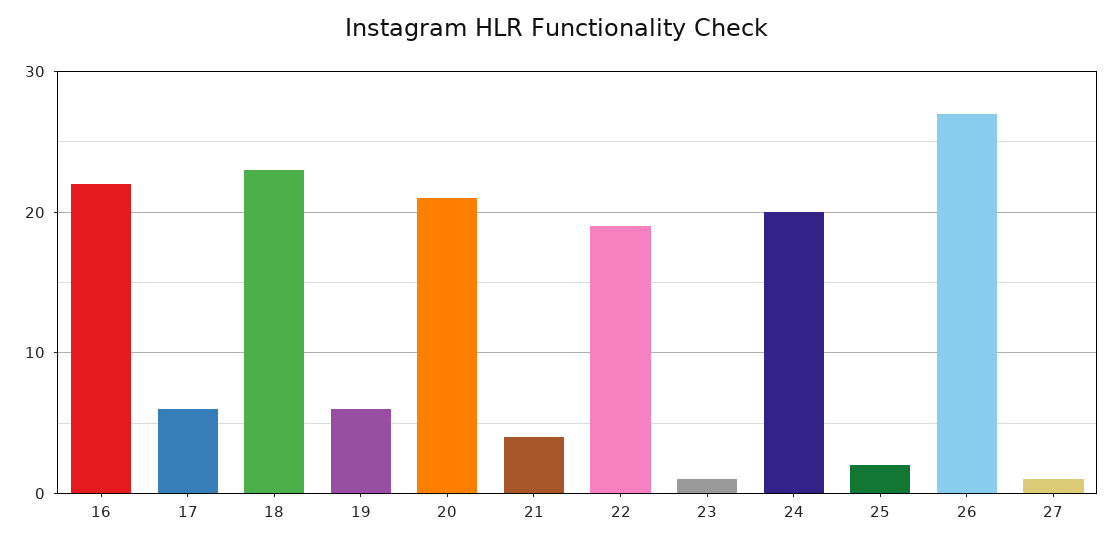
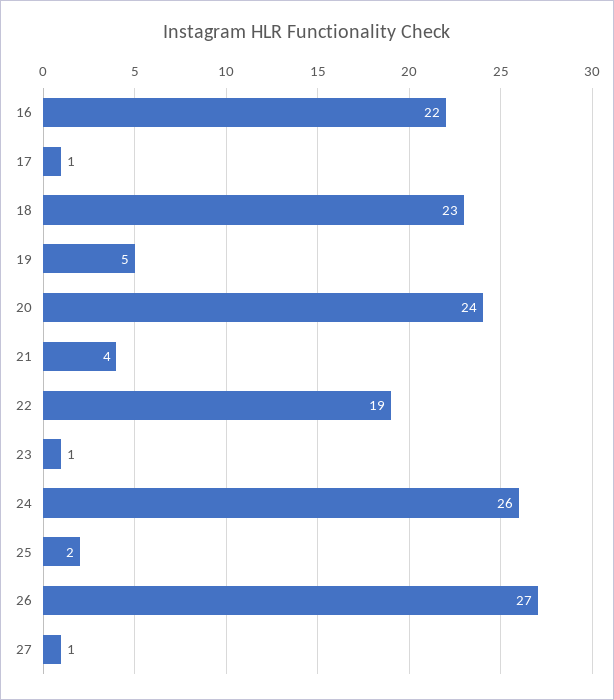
  {
    "16": 22,
-   "17": 6,
+   "17": 1,
    "18": 23,
-   "19": 6,
+   "19": 5,
-   "20": 21,
+   "20": 24,
    "21": 4,
    "22": 19,
    "23": 1,
-   "24": 20,
+   "24": 26,
    "25": 2,
    "26": 27,
    "27": 1
  }

